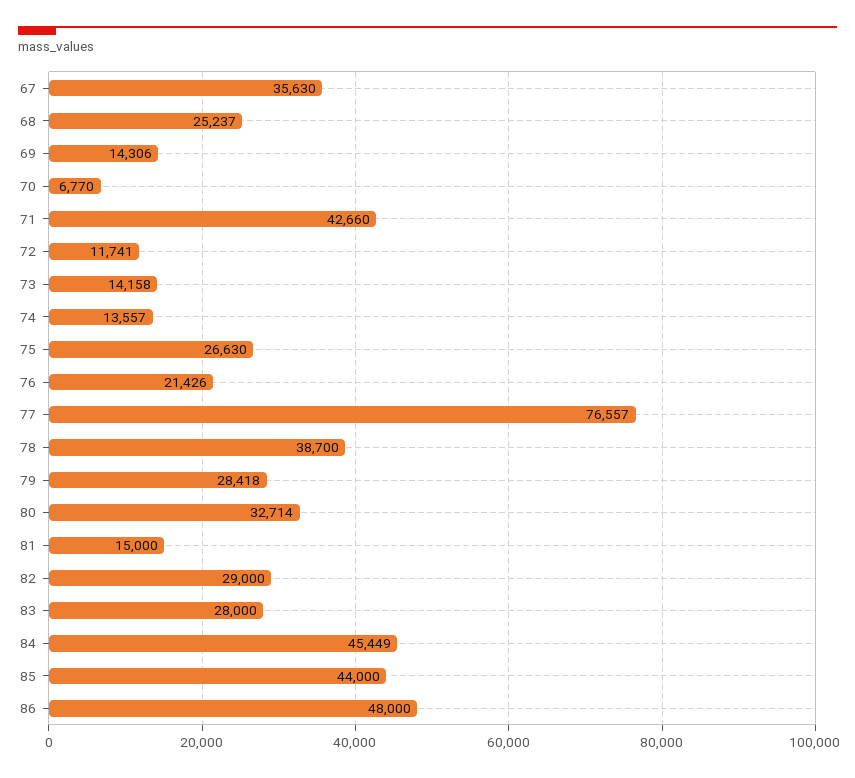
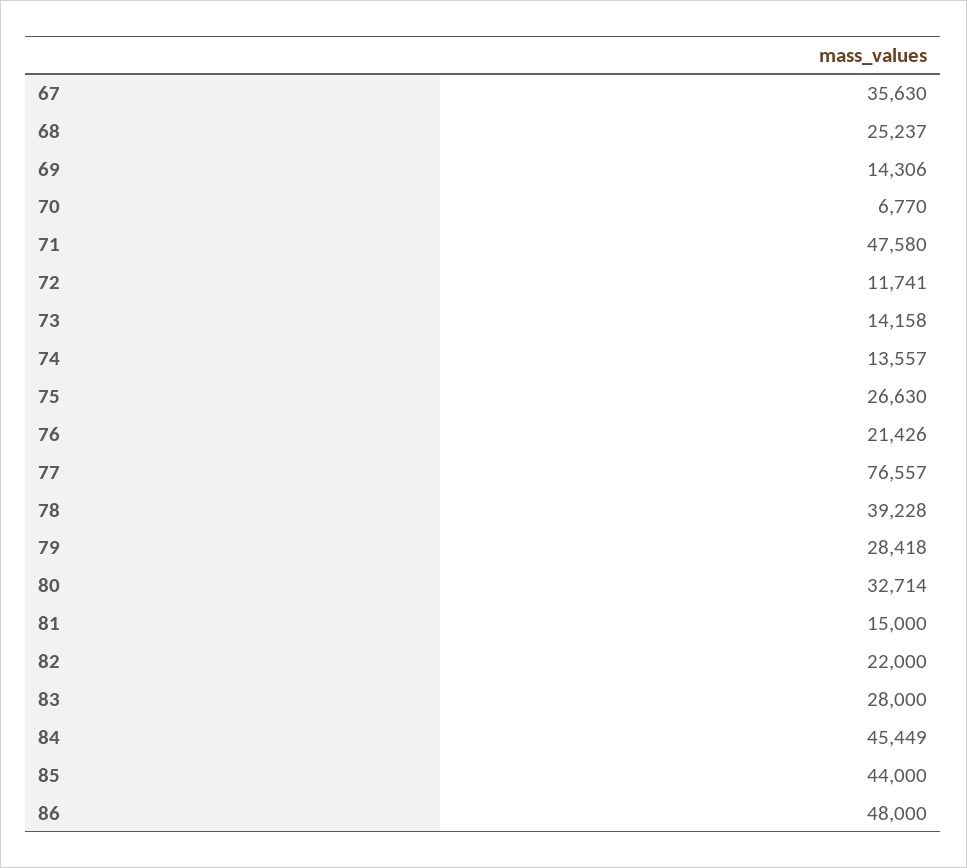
  {
    "67": 35630,
    "68": 25237,
    "69": 14306,
    "70": 6770,
-   "71": 42660,
+   "71": 47580,
    "72": 11741,
    "73": 14158,
    "74": 13557,
    "75": 26630,
    "76": 21426,
    "77": 76557,
-   "78": 38700,
+   "78": 39228,
    "79": 28418,
    "80": 32714,
    "81": 15000,
-   "82": 29000,
+   "82": 22000,
    "83": 28000,
    "84": 45449,
    "85": 44000,
    "86": 48000
  }

